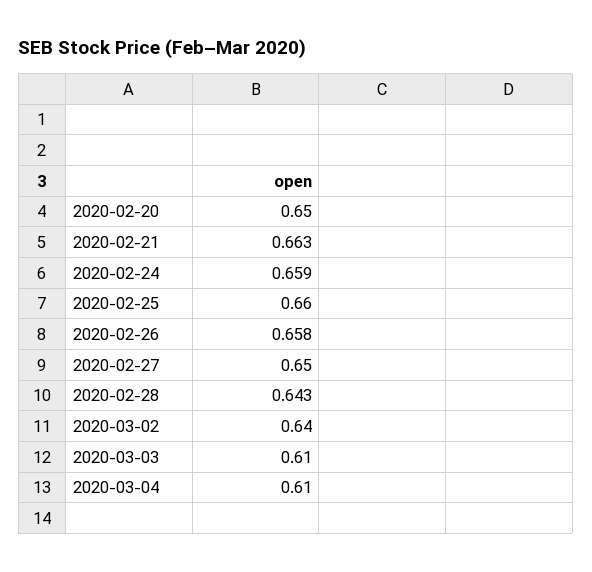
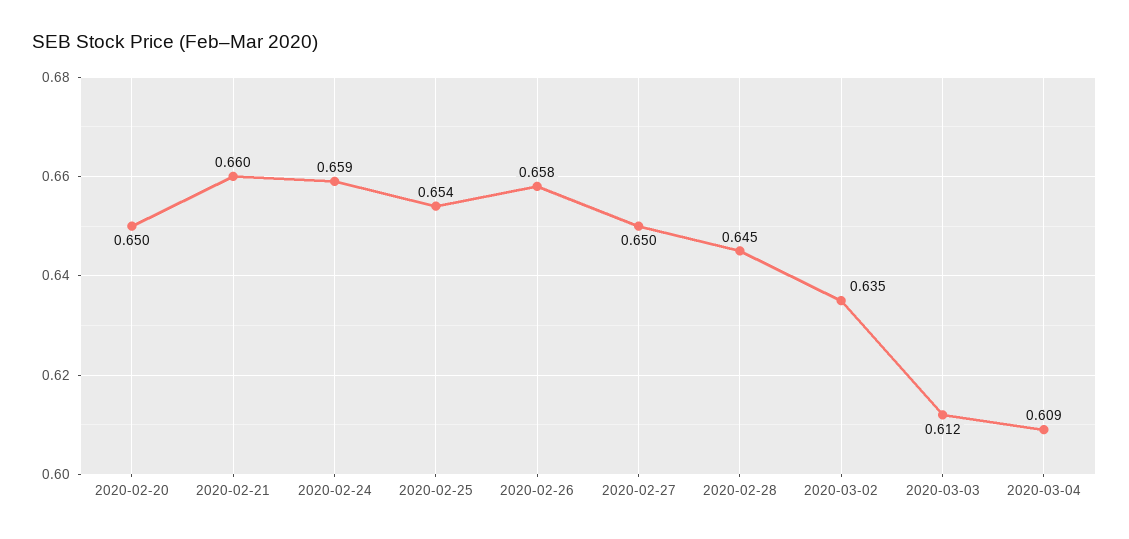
  {
    "2020-02-20": 0.65,
-   "2020-02-21": 0.663,
+   "2020-02-21": 0.66,
    "2020-02-24": 0.659,
-   "2020-02-25": 0.66,
+   "2020-02-25": 0.654,
    "2020-02-26": 0.658,
    "2020-02-27": 0.65,
-   "2020-02-28": 0.643,
+   "2020-02-28": 0.645,
-   "2020-03-02": 0.64,
+   "2020-03-02": 0.635,
-   "2020-03-03": 0.61,
+   "2020-03-03": 0.612,
-   "2020-03-04": 0.61
+   "2020-03-04": 0.609
  }

